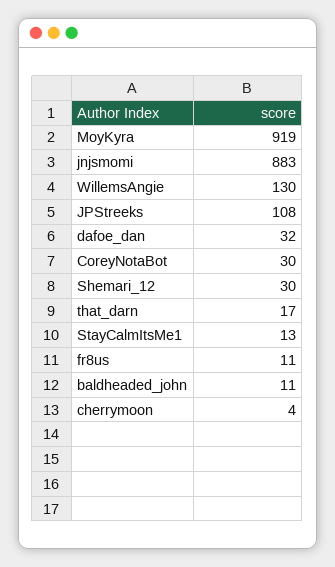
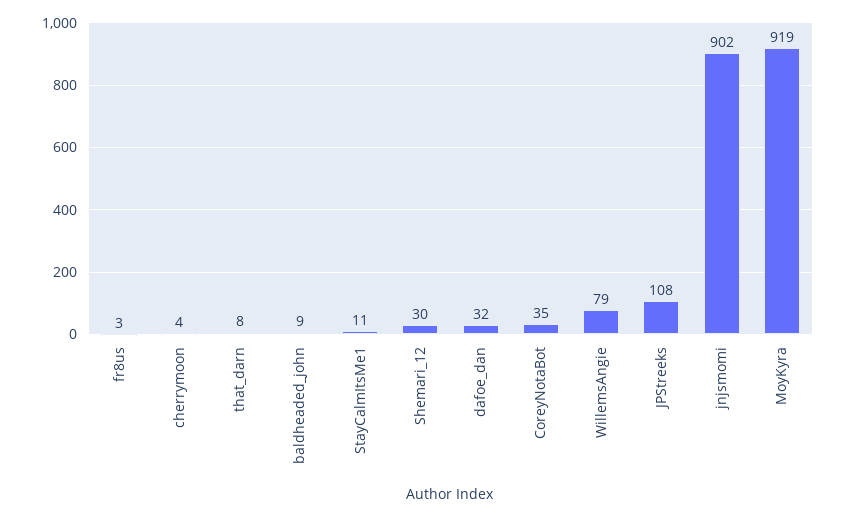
  {
    "MoyKyra": 919,
-   "jnjsmomi": 883,
+   "jnjsmomi": 902,
-   "WillemsAngie": 130,
+   "WillemsAngie": 79,
    "JPStreeks": 108,
    "dafoe_dan": 32,
-   "CoreyNotaBot": 30,
+   "CoreyNotaBot": 35,
    "Shemari_12": 30,
-   "that_darn": 17,
+   "that_darn": 8,
-   "StayCalmItsMe1": 13,
+   "StayCalmItsMe1": 11,
-   "fr8us": 11,
+   "fr8us": 3,
-   "baldheaded_john": 11,
+   "baldheaded_john": 9,
    "cherrymoon": 4
  }

